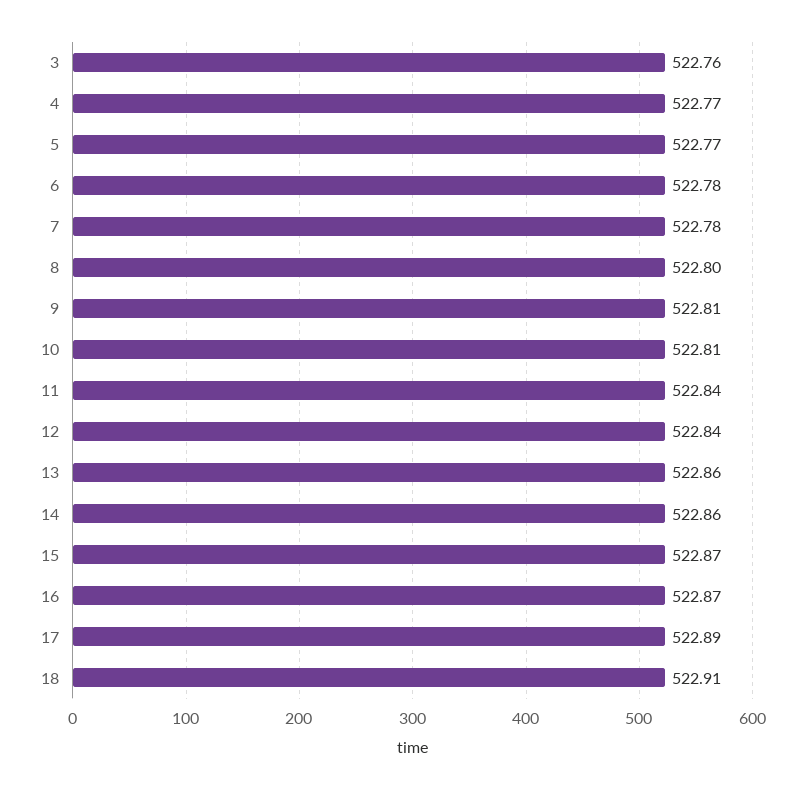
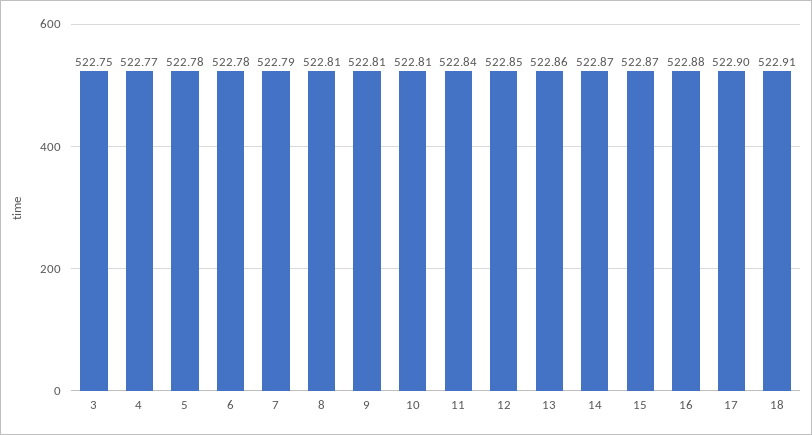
  {
-   "3": 522.76,
+   "3": 522.75,
    "4": 522.77,
-   "5": 522.77,
+   "5": 522.78,
    "6": 522.78,
-   "7": 522.78,
+   "7": 522.79,
-   "8": 522.8,
+   "8": 522.81,
    "9": 522.81,
    "10": 522.81,
    "11": 522.84,
-   "12": 522.84,
+   "12": 522.85,
    "13": 522.86,
-   "14": 522.86,
+   "14": 522.87,
    "15": 522.87,
-   "16": 522.87,
+   "16": 522.88,
-   "17": 522.89,
+   "17": 522.9,
    "18": 522.91
  }

